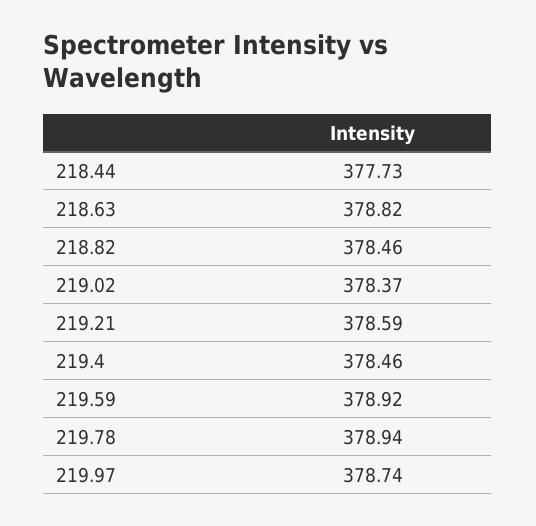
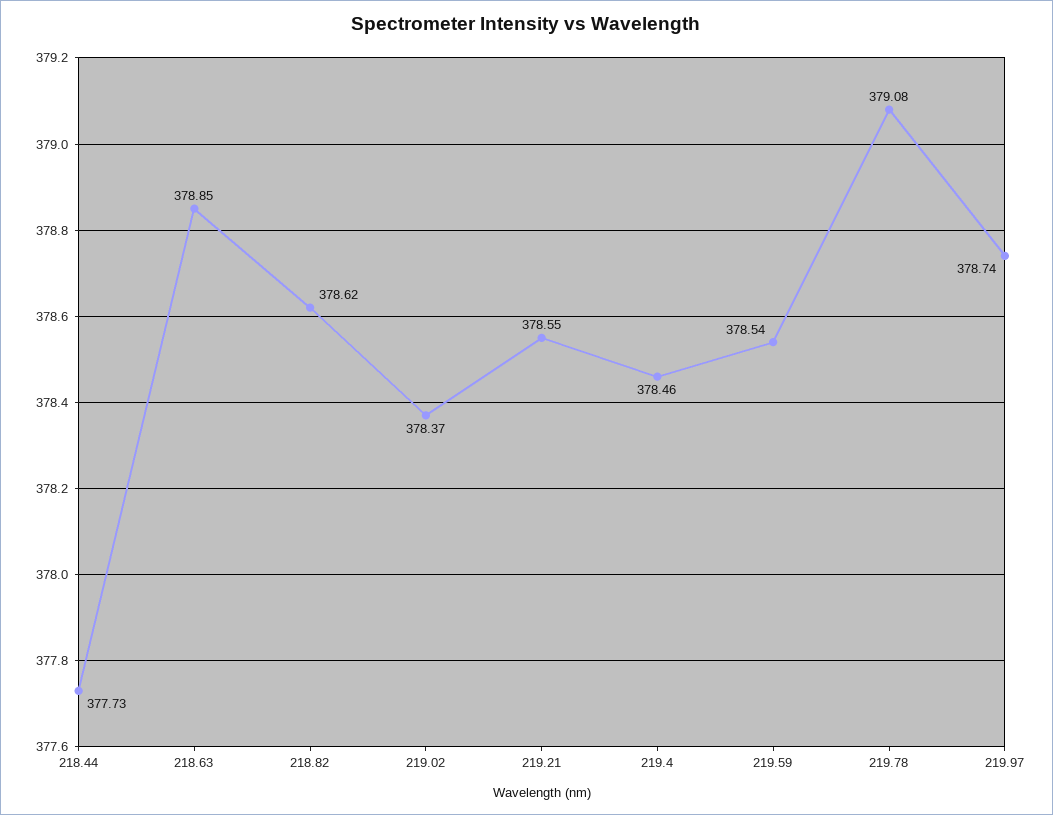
  {
    "218.44": 377.73,
-   "218.63": 378.82,
+   "218.63": 378.85,
-   "218.82": 378.46,
+   "218.82": 378.62,
    "219.02": 378.37,
-   "219.21": 378.59,
+   "219.21": 378.55,
    "219.4": 378.46,
-   "219.59": 378.92,
+   "219.59": 378.54,
-   "219.78": 378.94,
+   "219.78": 379.08,
    "219.97": 378.74
  }

